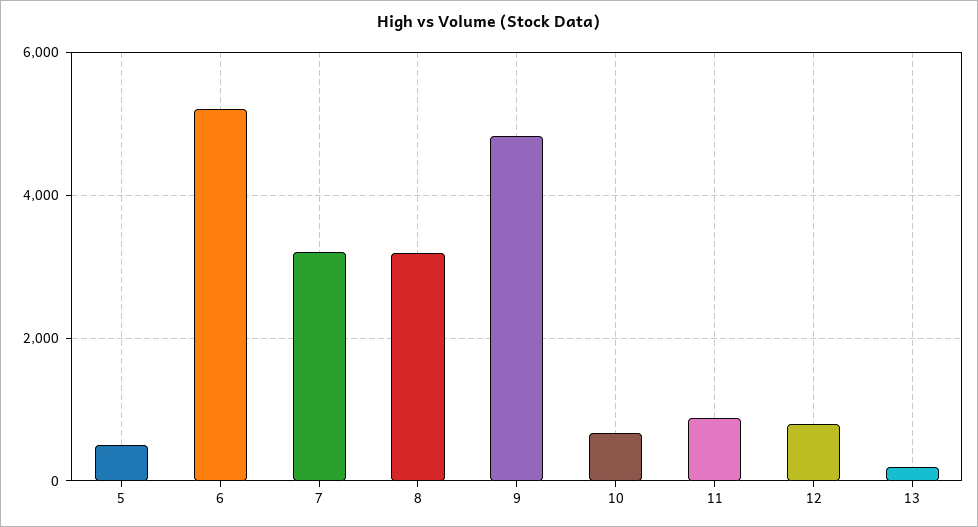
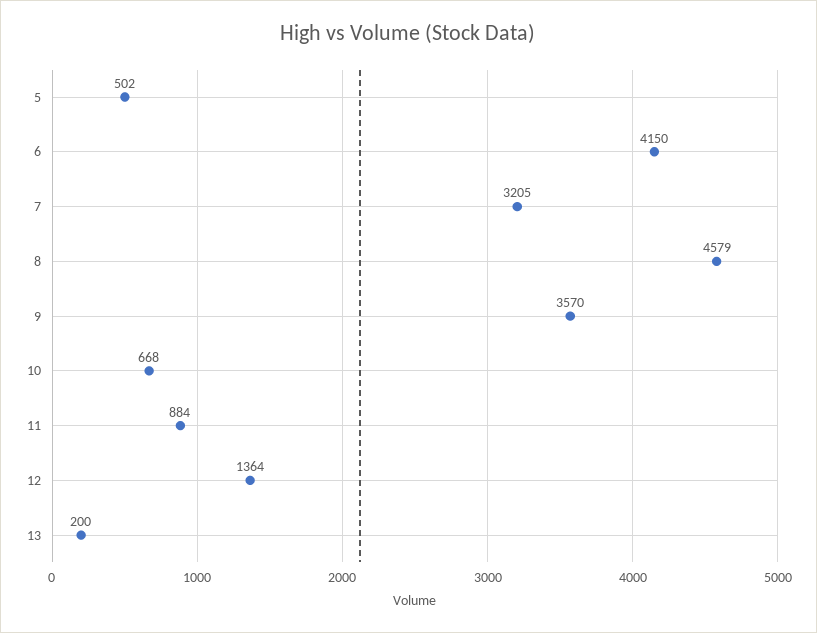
  {
    "5": 502,
-   "6": 5200,
+   "6": 4150,
    "7": 3205,
-   "8": 3200,
+   "8": 4579,
-   "9": 4800,
+   "9": 3570,
    "10": 668,
    "11": 884,
-   "12": 800,
+   "12": 1364,
    "13": 200
  }

